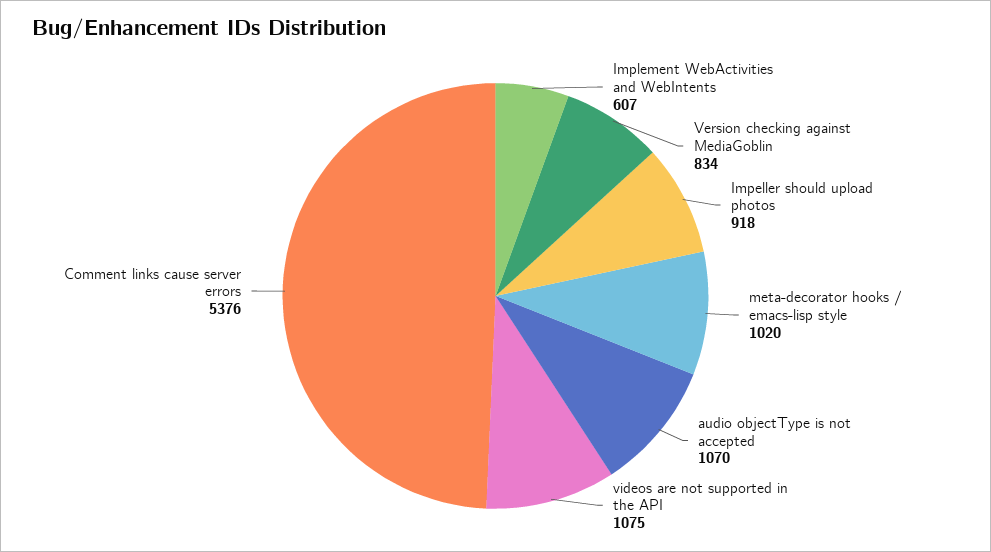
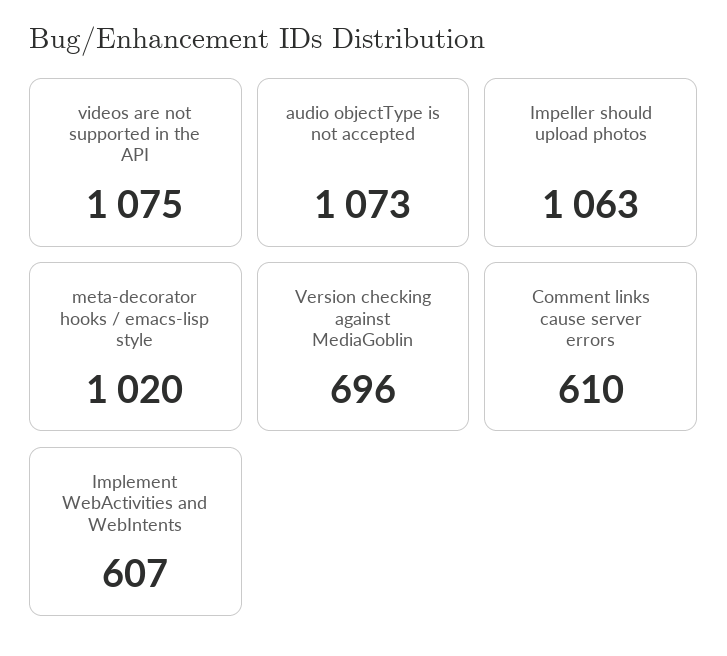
  {
    "Implement WebActivities and WebIntents": 607,
-   "Version checking against MediaGoblin": 834,
+   "Version checking against MediaGoblin": 696,
-   "Impeller should upload photos": 918,
+   "Impeller should upload photos": 1063,
    "meta-decorator hooks / emacs-lisp style": 1020,
-   "audio objectType is not accepted": 1070,
+   "audio objectType is not accepted": 1073,
    "videos are not supported in the API": 1075,
-   "Comment links cause server errors": 5376
+   "Comment links cause server errors": 610
  }

